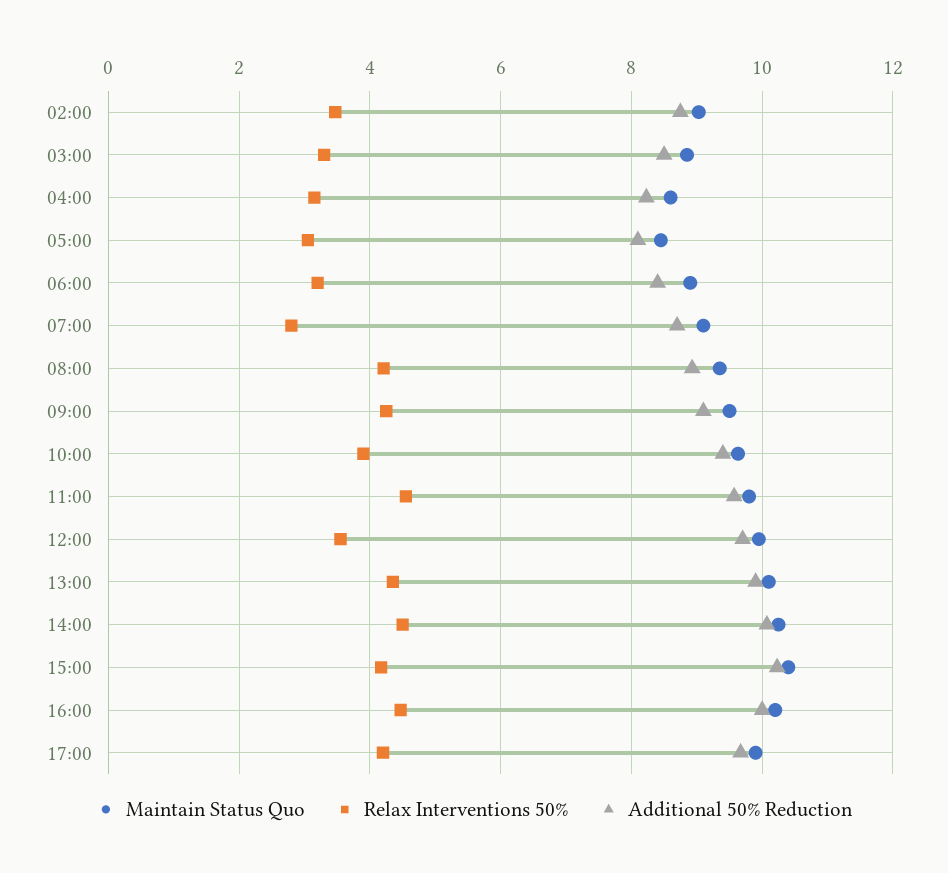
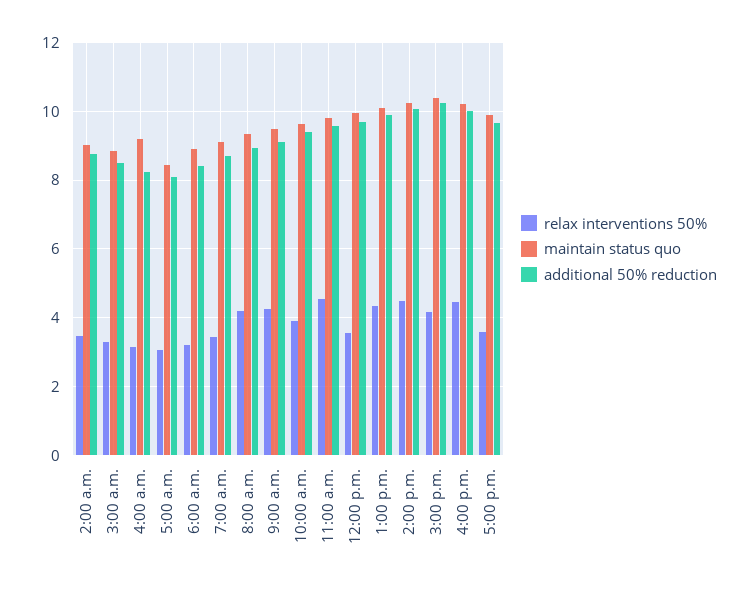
  {
    "Maintain Status Quo": {
      "02:00": 9,
      "03:00": 8.8,
-     "04:00": 8.6,
+     "04:00": 9.2,
      "05:00": 8.4,
      "06:00": 9,
      "07:00": 9.2,
      "08:00": 9.4,
      "09:00": 9.6,
      "10:00": 9.6,
      "11:00": 9.8,
      "12:00": 10,
      "13:00": 10.2,
      "14:00": 10.2,
      "15:00": 10.4,
      "16:00": 10.2,
      "17:00": 10
    },
    "Relax Interventions 50%": {
      "02:00": 3.4,
      "03:00": 3.4,
      "04:00": 3.2,
      "05:00": 3,
      "06:00": 3.2,
-     "07:00": 2.8,
+     "07:00": 3.4,
      "08:00": 4.2,
      "09:00": 4.2,
      "10:00": 4,
      "11:00": 4.6,
      "12:00": 3.6,
      "13:00": 4.4,
      "14:00": 4.6,
      "15:00": 4.2,
      "16:00": 4.4,
-     "17:00": 4.2
+     "17:00": 3.6
    },
    "Additional 50% Reduction": {
      "02:00": 8.8,
      "03:00": 8.6,
      "04:00": 8.2,
      "05:00": 8.2,
      "06:00": 8.4,
      "07:00": 8.8,
      "08:00": 9,
      "09:00": 9.2,
      "10:00": 9.4,
      "11:00": 9.6,
      "12:00": 9.8,
      "13:00": 10,
      "14:00": 10,
      "15:00": 10.2,
      "16:00": 10,
      "17:00": 9.6
    }
  }

